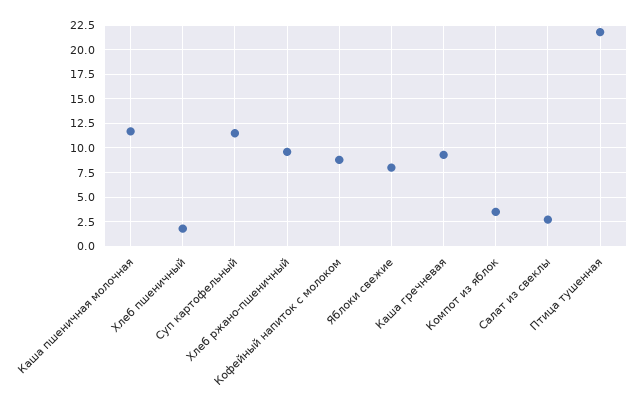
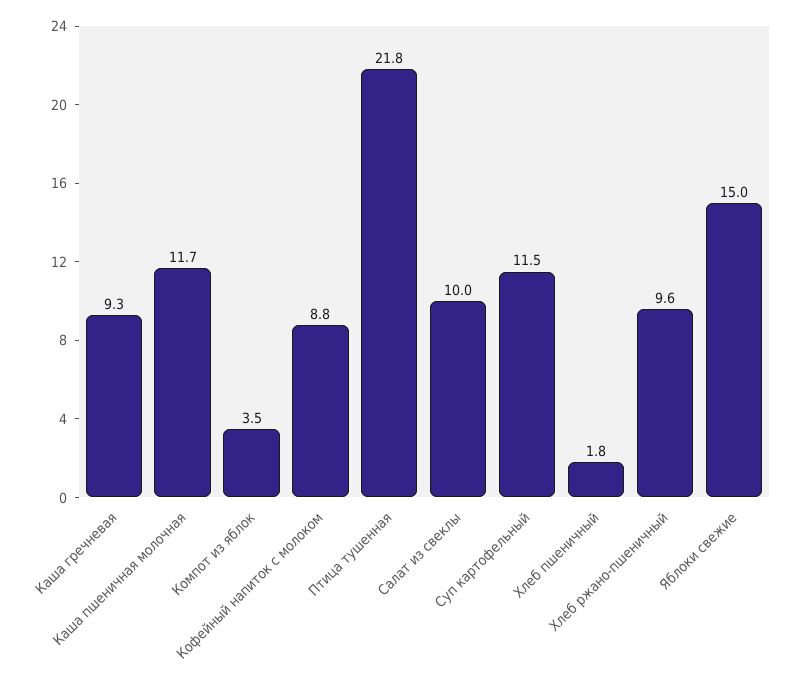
  {
    "Каша пшеничная молочная": 11.7,
    "Хлеб пшеничный": 1.8,
    "Суп картофельный": 11.5,
    "Хлеб ржано-пшеничный": 9.6,
    "Кофейный напиток с молоком": 8.8,
-   "Яблоки свежие": 7.5,
+   "Яблоки свежие": 15,
    "Каша гречневая": 9.3,
    "Компот из яблок": 3.5,
-   "Салат из свеклы": 2.5,
+   "Салат из свеклы": 10,
    "Птица тушенная": 21.8
  }

